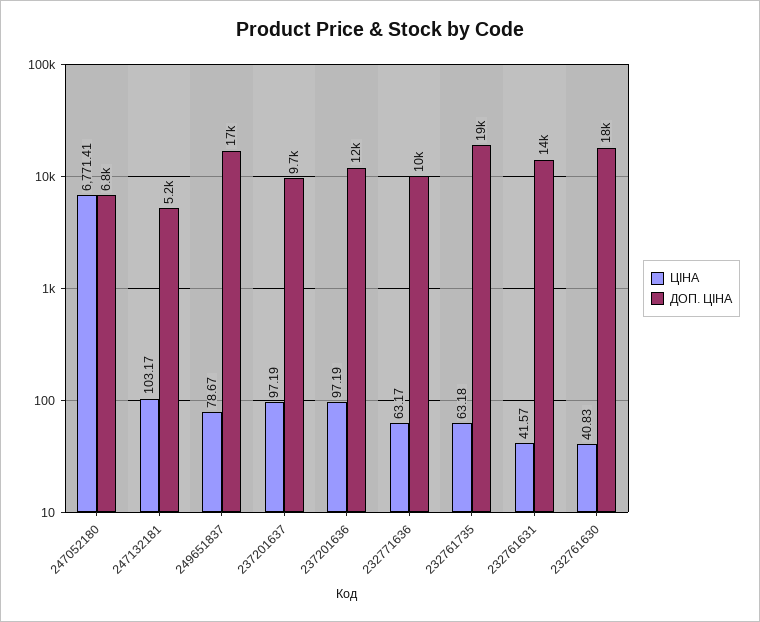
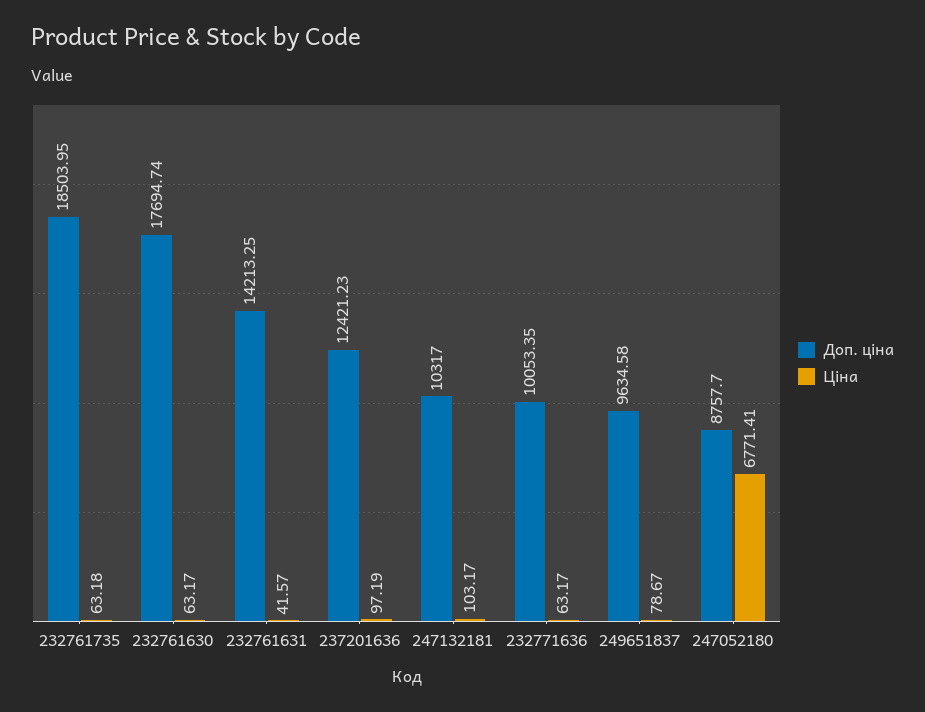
  {
    "ЦІНА": {
      "247052180": 6771.41,
      "247132181": 103.17,
      "249651837": 78.67,
-     "237201637": 97.19,
      "237201636": 97.19,
      "232771636": 63.17,
      "232761735": 63.18,
      "232761631": 41.57,
-     "232761630": 40.83
+     "232761630": 63.17
    },
    "ДОП. ЦІНА": {
-     "247052180": 6800,
+     "247052180": 8757.7,
-     "247132181": 5200,
+     "247132181": 10317,
-     "249651837": 17000,
+     "249651837": 9634.58,
-     "237201637": 9700,
      "237201636": 12421.23,
      "232771636": 10053.35,
      "232761735": 18503.95,
      "232761631": 14213.25,
      "232761630": 17694.74
    }
  }

